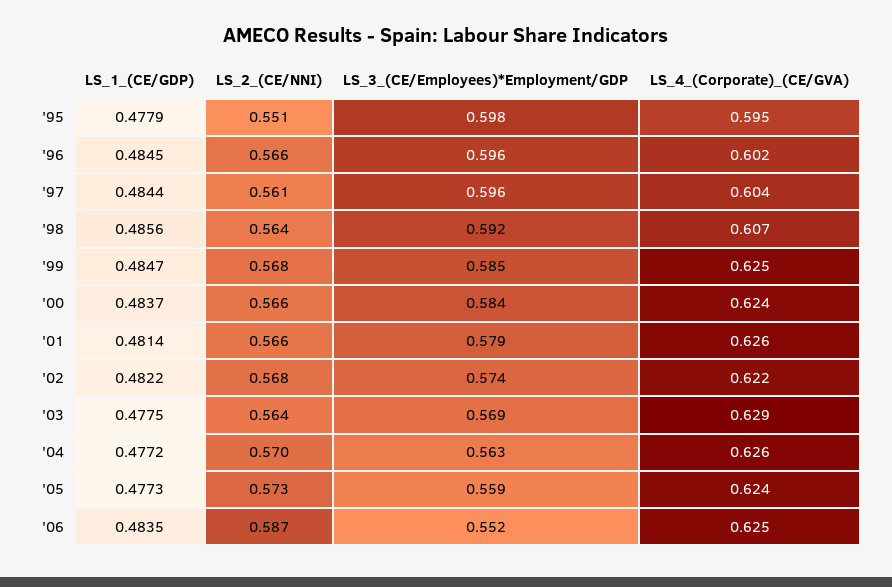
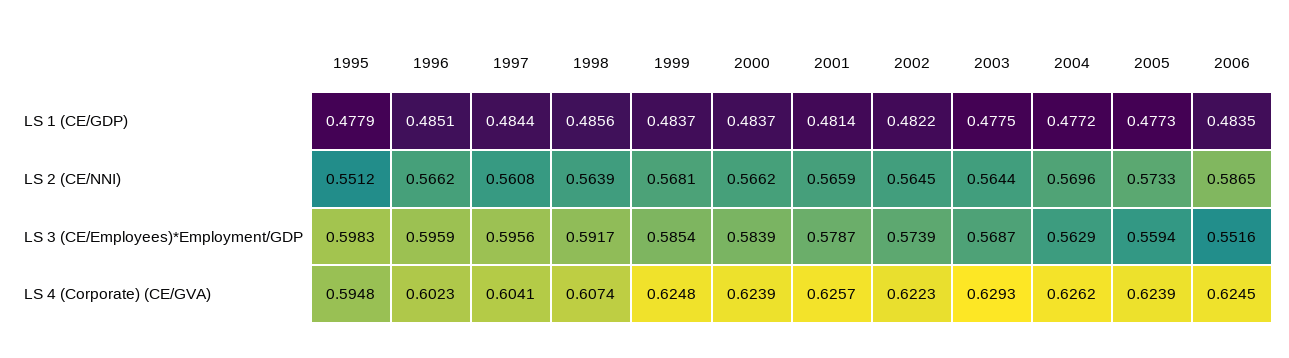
  {
    "LS_1_(CE/GDP)": {
      "'95": 0.4779,
-     "'96": 0.4845,
+     "'96": 0.4851,
      "'97": 0.4844,
      "'98": 0.4856,
-     "'99": 0.4847,
+     "'99": 0.4837,
      "'00": 0.4837,
      "'01": 0.4814,
      "'02": 0.4822,
      "'03": 0.4775,
      "'04": 0.4772,
      "'05": 0.4773,
      "'06": 0.4835
    },
    "LS_2_(CE/NNI)": {
      "'95": 0.5512,
      "'96": 0.5662,
      "'97": 0.5608,
      "'98": 0.5639,
      "'99": 0.5681,
      "'00": 0.5662,
      "'01": 0.5659,
-     "'02": 0.568,
+     "'02": 0.5645,
      "'03": 0.5644,
      "'04": 0.5696,
      "'05": 0.5733,
      "'06": 0.5865
    },
    "LS_3_(CE/Employees)*Employment/GDP": {
      "'95": 0.5983,
      "'96": 0.5959,
      "'97": 0.5956,
      "'98": 0.5917,
      "'99": 0.5854,
      "'00": 0.5839,
      "'01": 0.5787,
      "'02": 0.5739,
      "'03": 0.5687,
      "'04": 0.5629,
      "'05": 0.5594,
      "'06": 0.5516
    },
    "LS_4_(Corporate)_(CE/GVA)": {
      "'95": 0.5948,
      "'96": 0.6023,
      "'97": 0.6041,
      "'98": 0.6074,
      "'99": 0.6248,
      "'00": 0.6239,
      "'01": 0.6257,
      "'02": 0.6223,
      "'03": 0.6293,
      "'04": 0.6262,
      "'05": 0.6239,
      "'06": 0.6245
    }
  }

